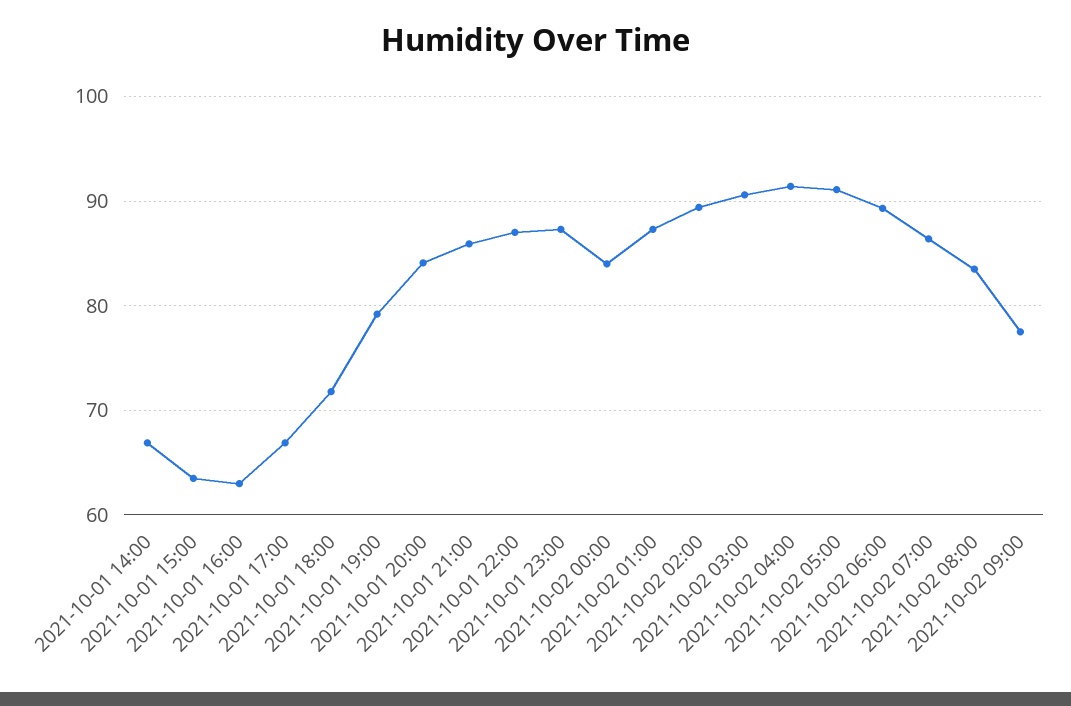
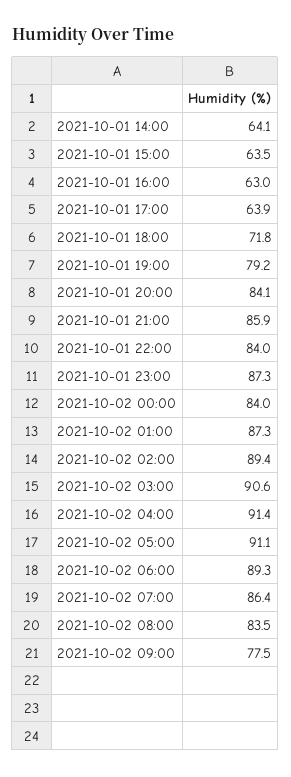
  {
-   "2021-10-01 14:00": 67,
+   "2021-10-01 14:00": 64.1,
    "2021-10-01 15:00": 63.5,
    "2021-10-01 16:00": 63,
-   "2021-10-01 17:00": 67,
+   "2021-10-01 17:00": 63.9,
    "2021-10-01 18:00": 71.8,
    "2021-10-01 19:00": 79.2,
    "2021-10-01 20:00": 84.1,
    "2021-10-01 21:00": 85.9,
-   "2021-10-01 22:00": 87,
+   "2021-10-01 22:00": 84,
    "2021-10-01 23:00": 87.3,
    "2021-10-02 00:00": 84,
    "2021-10-02 01:00": 87.3,
    "2021-10-02 02:00": 89.4,
    "2021-10-02 03:00": 90.6,
    "2021-10-02 04:00": 91.4,
    "2021-10-02 05:00": 91.1,
    "2021-10-02 06:00": 89.3,
    "2021-10-02 07:00": 86.4,
    "2021-10-02 08:00": 83.5,
    "2021-10-02 09:00": 77.5
  }

